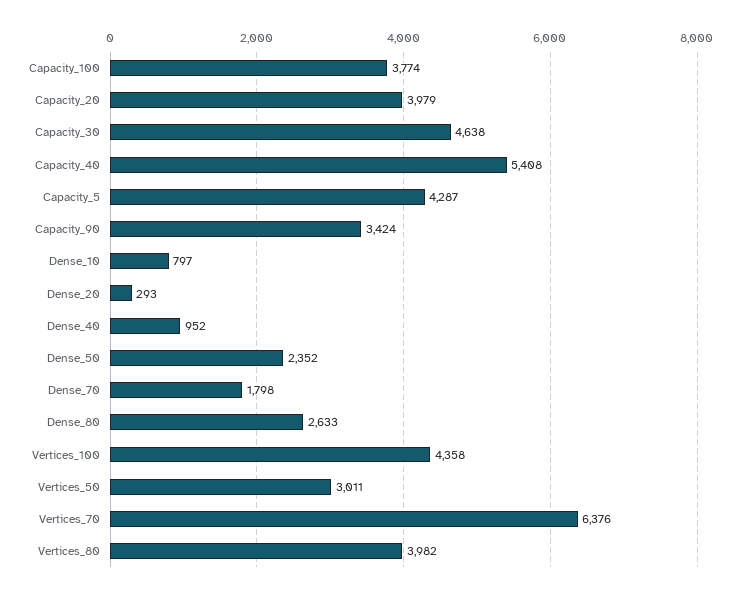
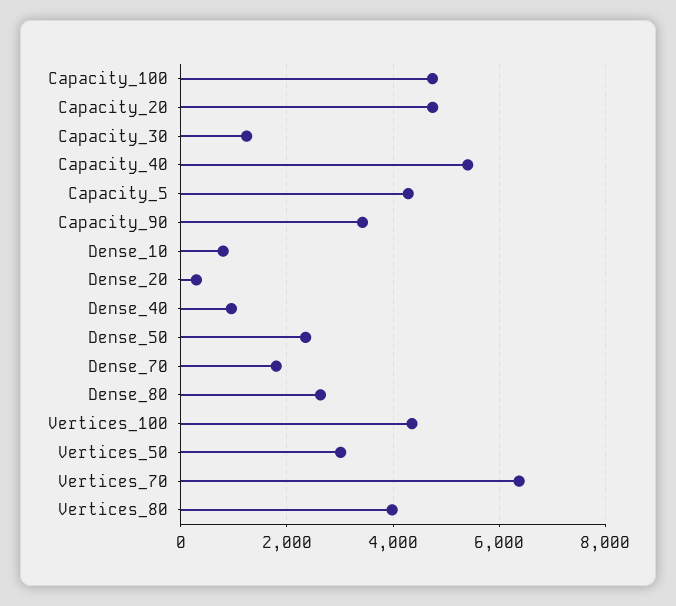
  {
-   "Capacity_100": 3774,
+   "Capacity_100": 4800,
-   "Capacity_20": 3979,
+   "Capacity_20": 4800,
-   "Capacity_30": 4638,
+   "Capacity_30": 1200,
    "Capacity_40": 5408,
    "Capacity_5": 4287,
    "Capacity_90": 3424,
    "Dense_10": 797,
    "Dense_20": 293,
    "Dense_40": 952,
    "Dense_50": 2352,
    "Dense_70": 1798,
    "Dense_80": 2633,
    "Vertices_100": 4358,
    "Vertices_50": 3011,
    "Vertices_70": 6376,
    "Vertices_80": 3982
  }

